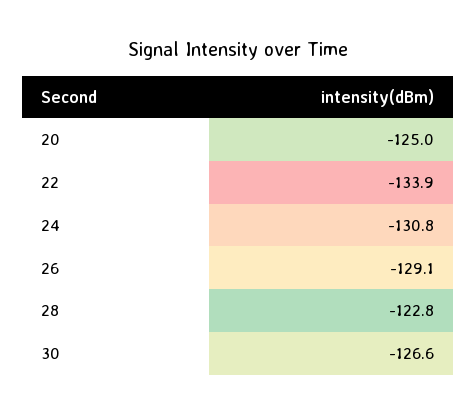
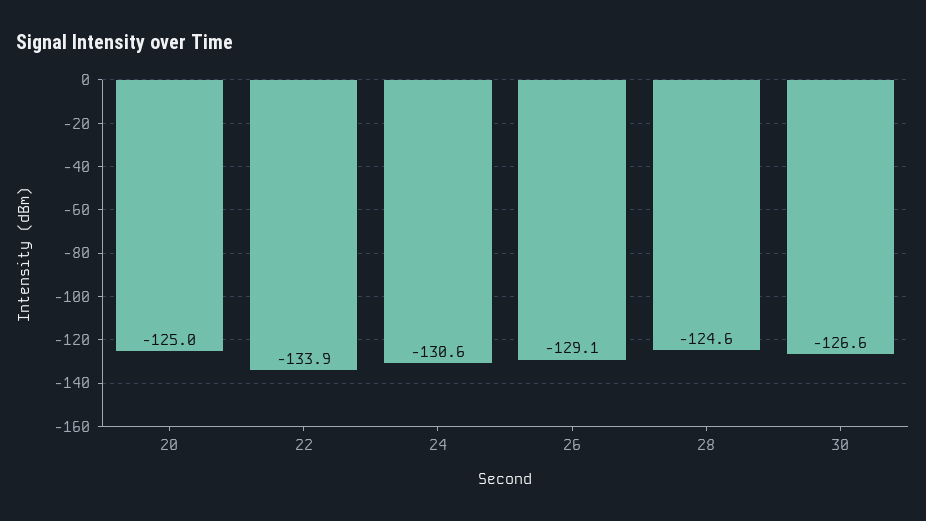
  {
    "20": -125,
    "22": -133.9,
-   "24": -130.8,
+   "24": -130.6,
    "26": -129.1,
-   "28": -122.8,
+   "28": -124.6,
    "30": -126.6
  }

